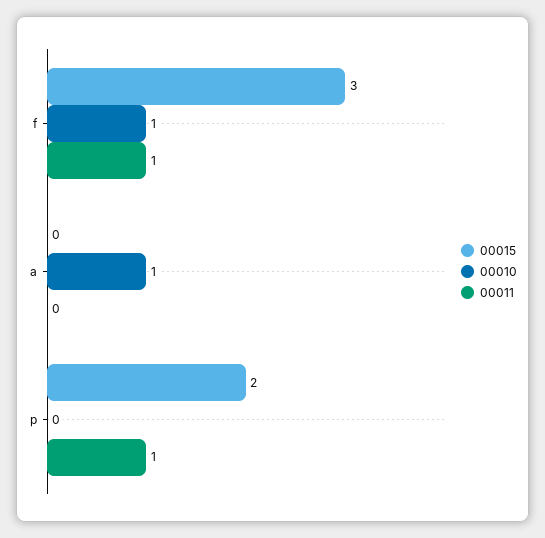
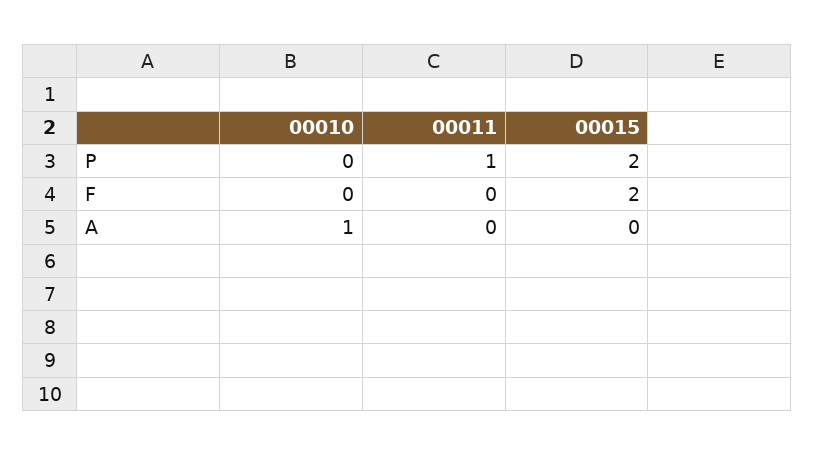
  {
    "00015": {
-     "f": 3,
+     "f": 2,
      "a": 0,
      "p": 2
    },
    "00010": {
-     "f": 1,
+     "f": 0,
      "a": 1,
      "p": 0
    },
    "00011": {
-     "f": 1,
+     "f": 0,
      "a": 0,
      "p": 1
    }
  }

